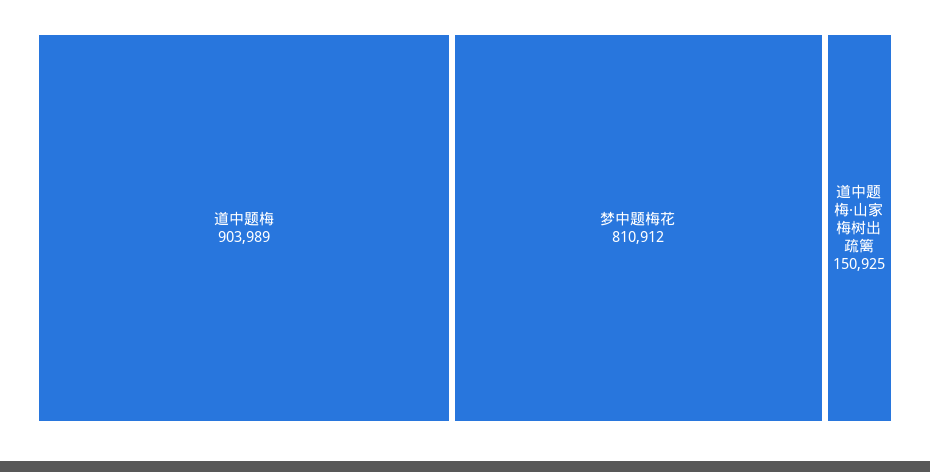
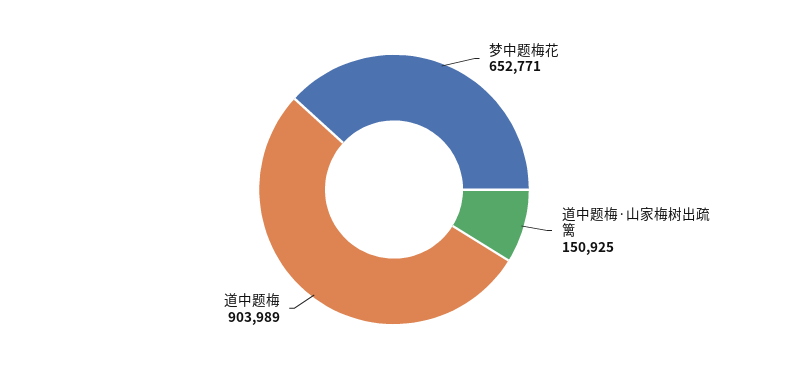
  {
    "道中题梅": 903989,
-   "梦中题梅花": 810912,
+   "梦中题梅花": 652771,
    "道中题梅·山家梅树出疏篱": 150925
  }

